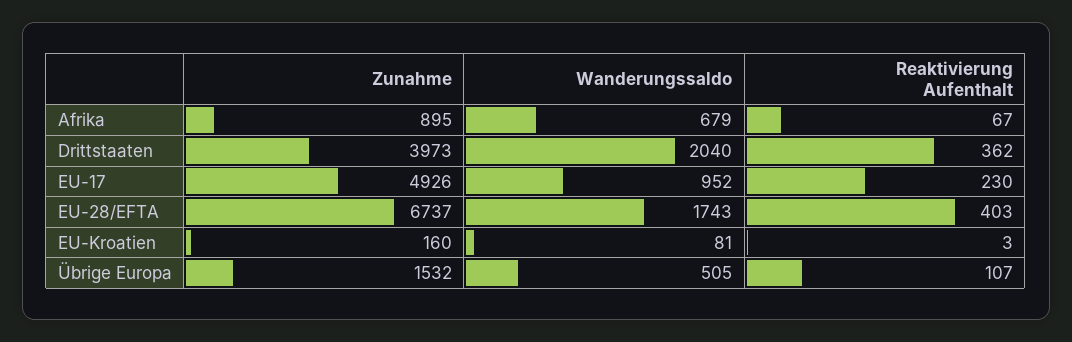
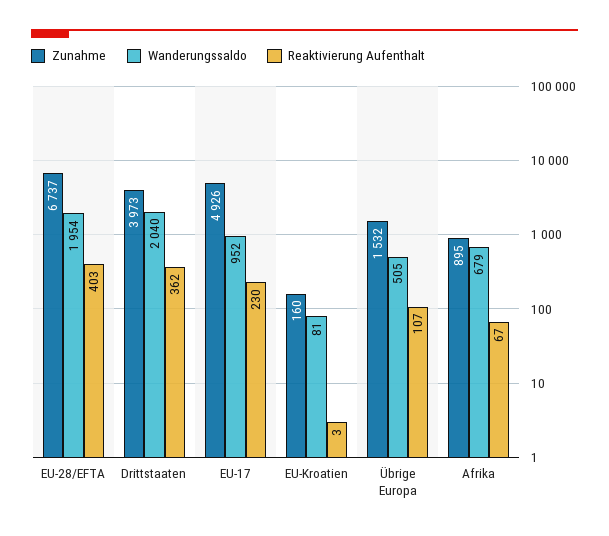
  {
    "Zunahme": {
      "Afrika": 895,
      "Drittstaaten": 3973,
      "EU-17": 4926,
      "EU-28/EFTA": 6737,
      "EU-Kroatien": 160,
      "Übrige Europa": 1532
    },
    "Wanderungssaldo": {
      "Afrika": 679,
      "Drittstaaten": 2040,
      "EU-17": 952,
-     "EU-28/EFTA": 1743,
+     "EU-28/EFTA": 1954,
      "EU-Kroatien": 81,
      "Übrige Europa": 505
    },
    "Reaktivierung Aufenthalt": {
      "Afrika": 67,
      "Drittstaaten": 362,
      "EU-17": 230,
      "EU-28/EFTA": 403,
      "EU-Kroatien": 3,
      "Übrige Europa": 107
    }
  }

